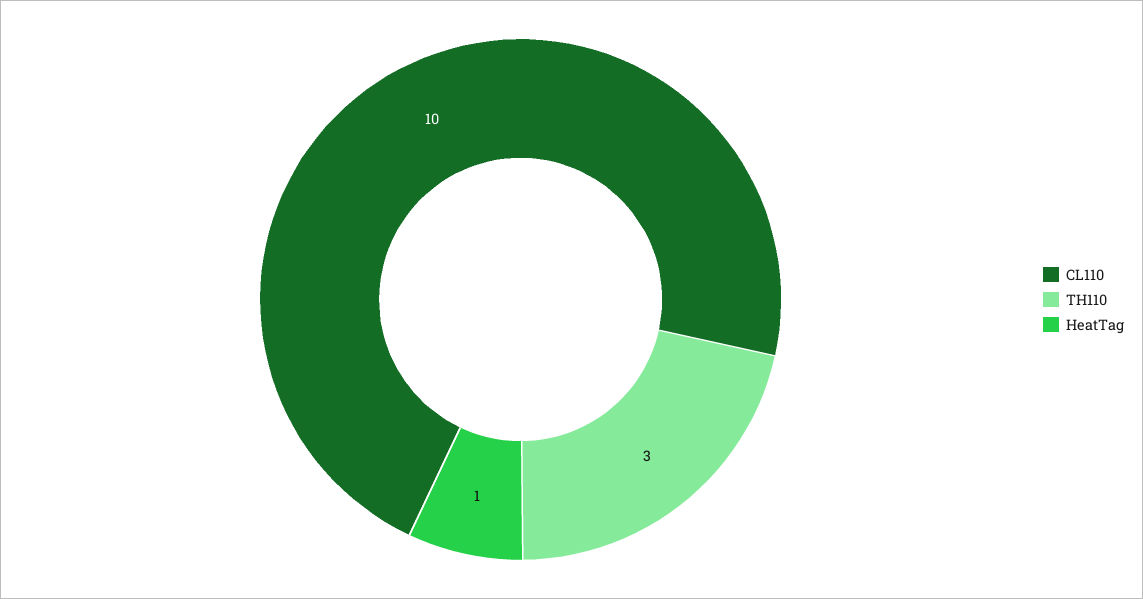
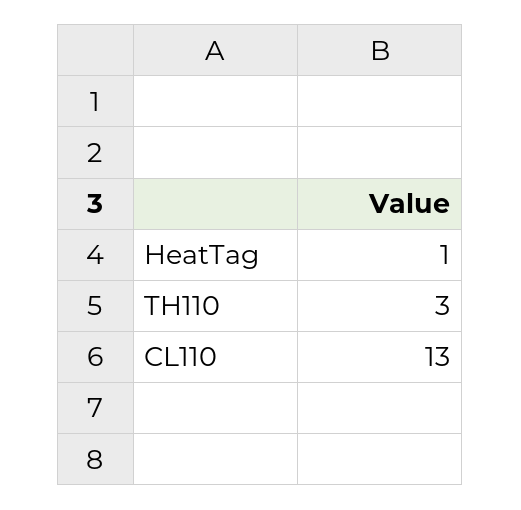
  {
-   "CL110": 10,
+   "CL110": 13,
    "TH110": 3,
    "HeatTag": 1
  }

